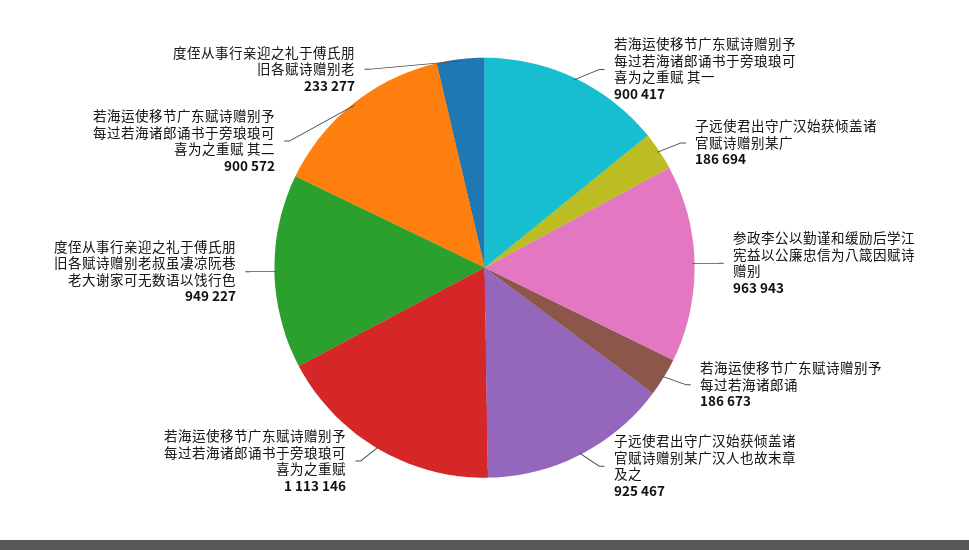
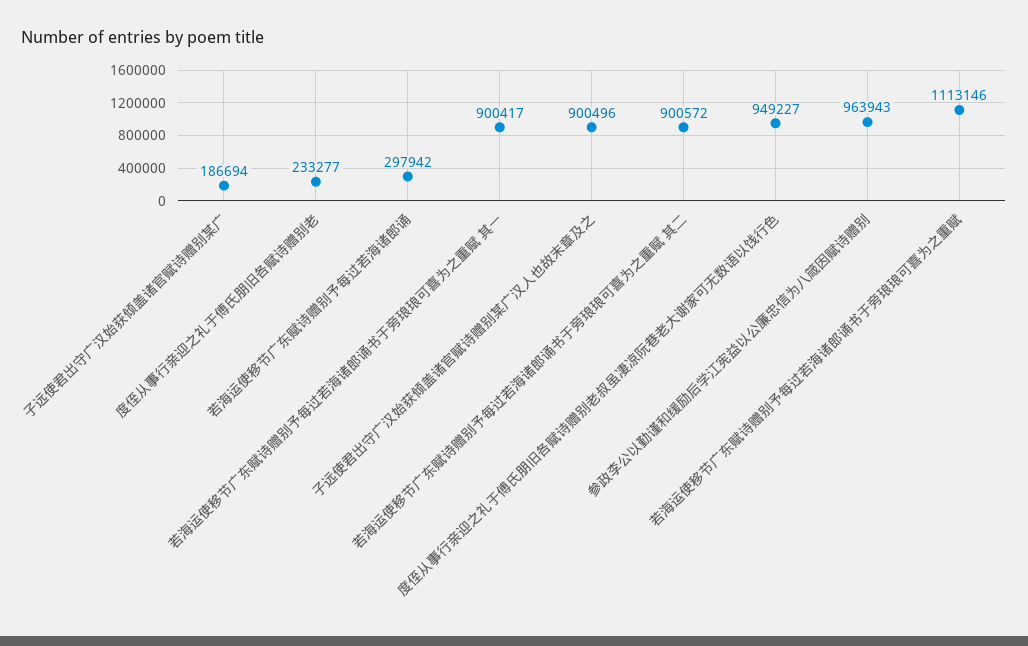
  {
    "若海运使移节广东赋诗赠别予每过若海诸郎诵书于旁琅琅可喜为之重赋 其一": 900417,
    "子远使君出守广汉始获倾盖诸官赋诗赠别某广": 186694,
    "参政李公以勤谨和缓励后学江宪益以公廉忠信为八箴因赋诗赠别": 963943,
-   "若海运使移节广东赋诗赠别予每过若海诸郎诵": 186673,
+   "若海运使移节广东赋诗赠别予每过若海诸郎诵": 297942,
-   "子远使君出守广汉始获倾盖诸官赋诗赠别某广汉人也故末章及之": 925467,
+   "子远使君出守广汉始获倾盖诸官赋诗赠别某广汉人也故末章及之": 900496,
    "若海运使移节广东赋诗赠别予每过若海诸郎诵书于旁琅琅可喜为之重赋": 1113146,
    "度侄从事行亲迎之礼于傅氏朋旧各赋诗赠别老叔虽凄凉阮巷老大谢家可无数语以饯行色": 949227,
    "若海运使移节广东赋诗赠别予每过若海诸郎诵书于旁琅琅可喜为之重赋 其二": 900572,
    "度侄从事行亲迎之礼于傅氏朋旧各赋诗赠别老": 233277
  }

